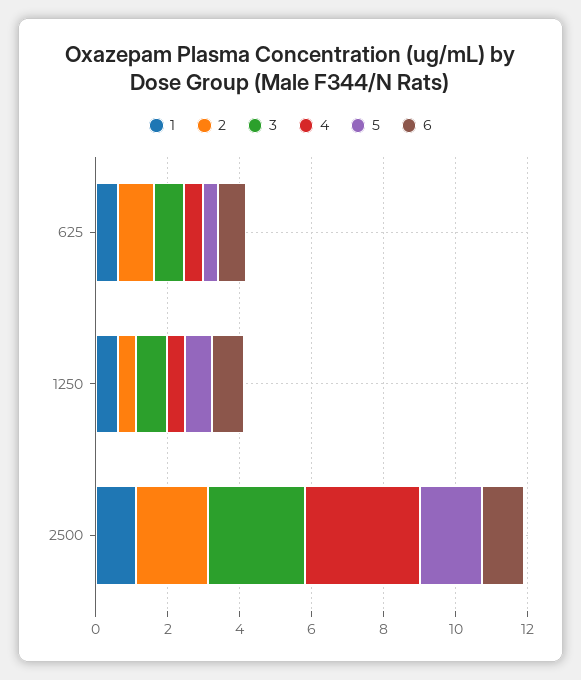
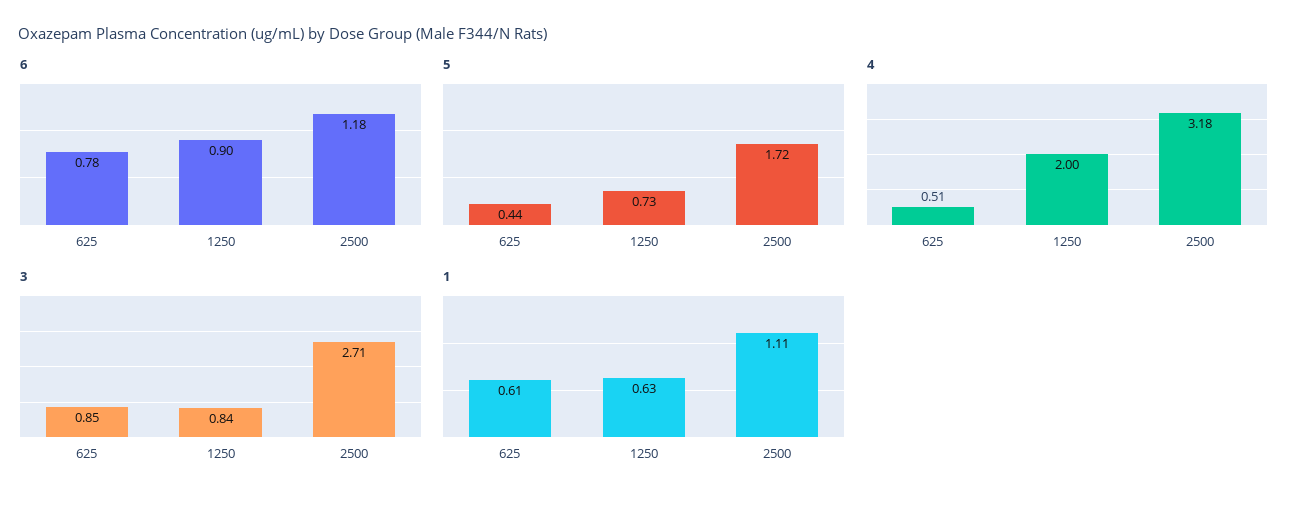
  {
    "1": {
      "625": 0.61,
      "1250": 0.63,
      "2500": 1.11
    },
-   "2": {
-     "625": 1,
-     "1250": 0.5,
-     "2500": 2
-   },
    "3": {
      "625": 0.85,
      "1250": 0.84,
      "2500": 2.71
    },
    "4": {
      "625": 0.51,
-     "1250": 0.5,
+     "1250": 2,
      "2500": 3.18
    },
    "5": {
      "625": 0.44,
      "1250": 0.73,
      "2500": 1.72
    },
    "6": {
      "625": 0.78,
      "1250": 0.9,
      "2500": 1.18
    }
  }

